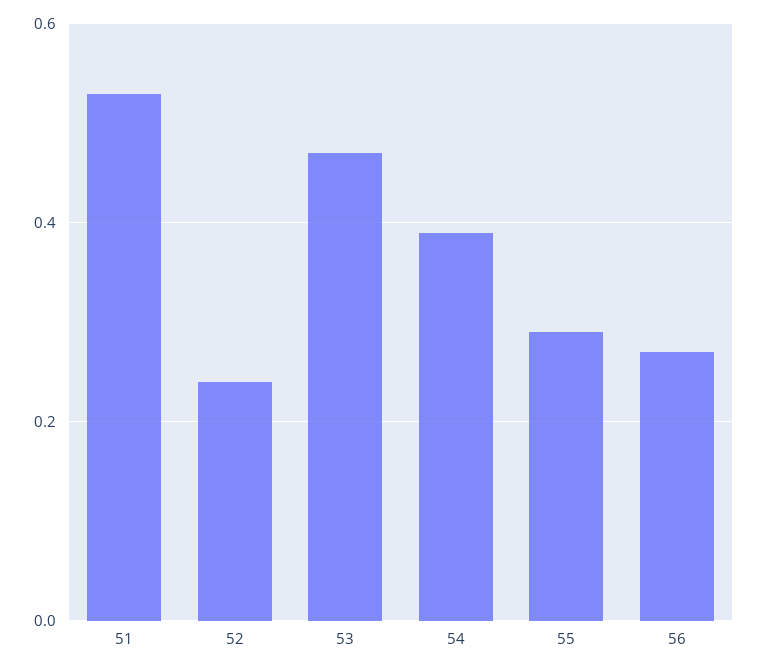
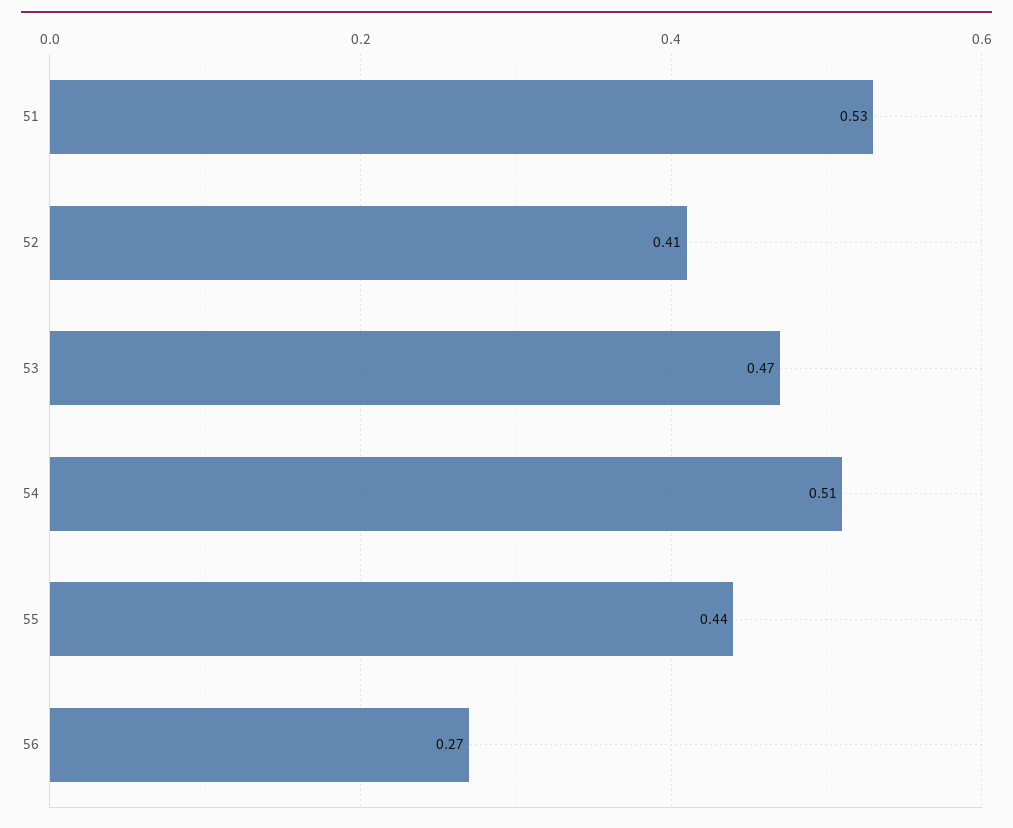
  {
    "51": 0.53,
-   "52": 0.25,
+   "52": 0.41,
    "53": 0.47,
-   "54": 0.4,
+   "54": 0.51,
-   "55": 0.3,
+   "55": 0.44,
    "56": 0.27
  }

